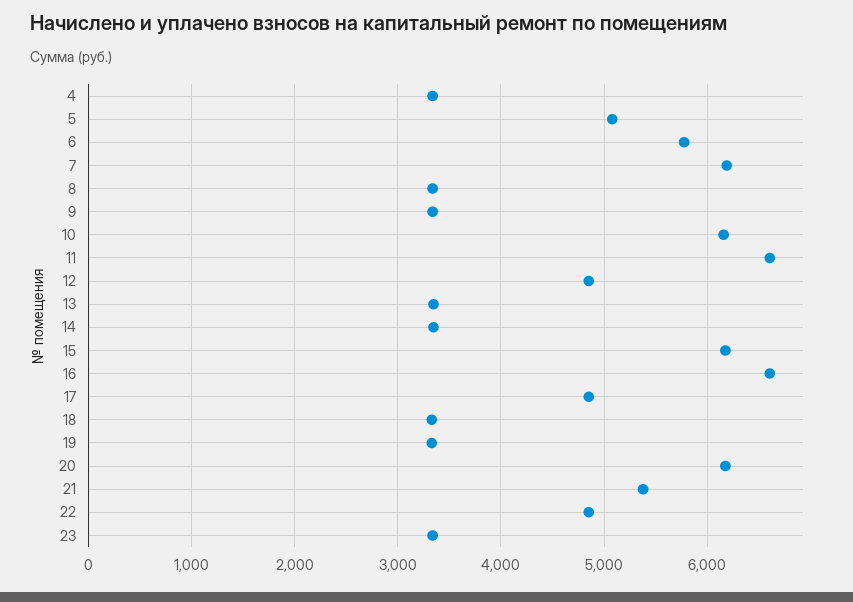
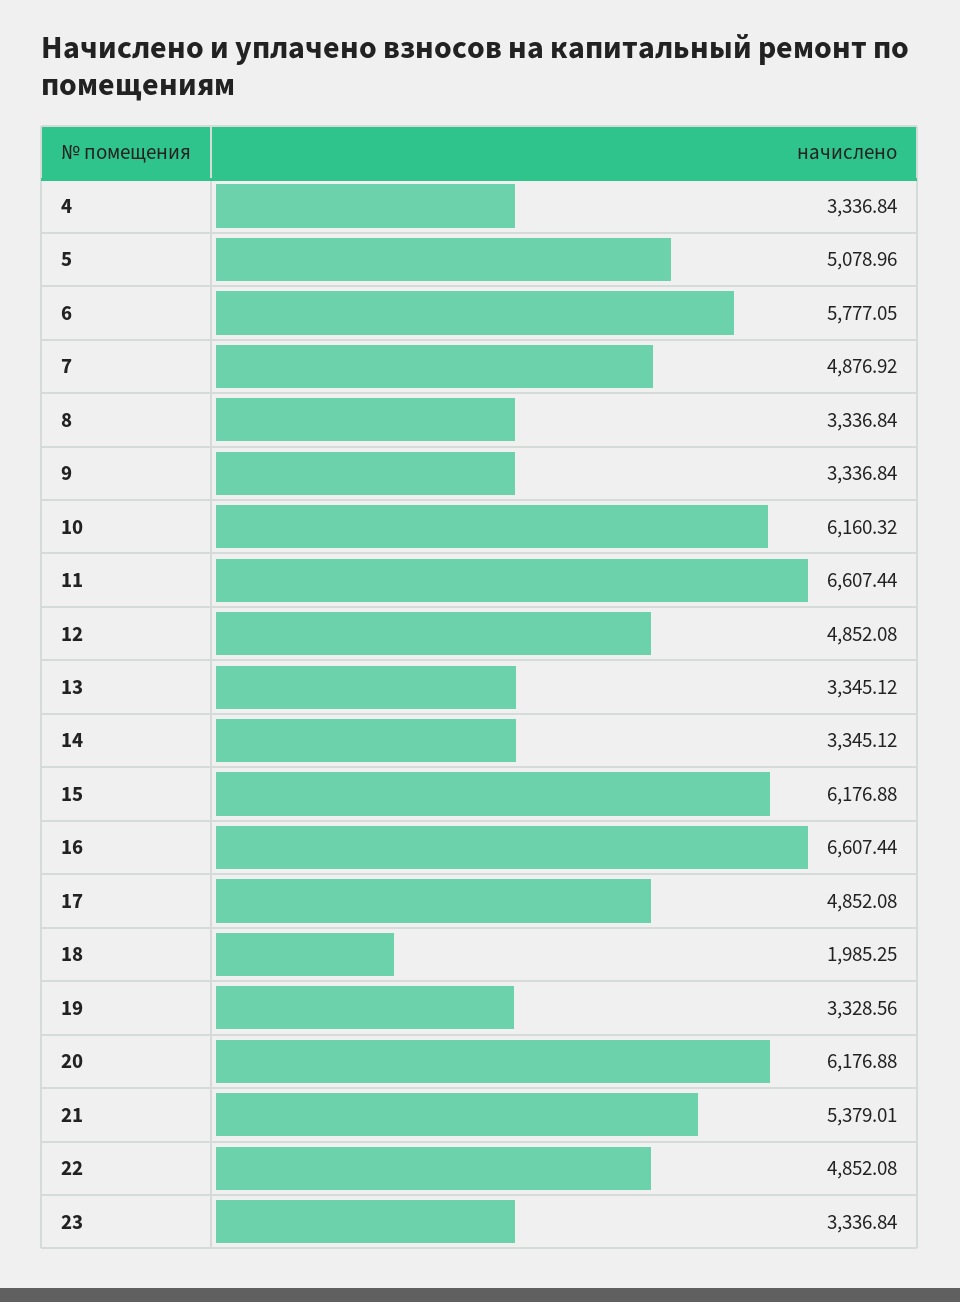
  {
    "4": 3336.84,
    "5": 5078.96,
    "6": 5777.05,
-   "7": 6200,
+   "7": 4876.92,
    "8": 3336.84,
    "9": 3336.84,
    "10": 6160.32,
    "11": 6607.44,
    "12": 4852.08,
    "13": 3345.12,
    "14": 3345.12,
    "15": 6176.88,
    "16": 6607.44,
    "17": 4852.08,
-   "18": 3300,
+   "18": 1985.25,
    "19": 3328.56,
    "20": 6176.88,
    "21": 5379.01,
    "22": 4852.08,
    "23": 3336.84
  }

